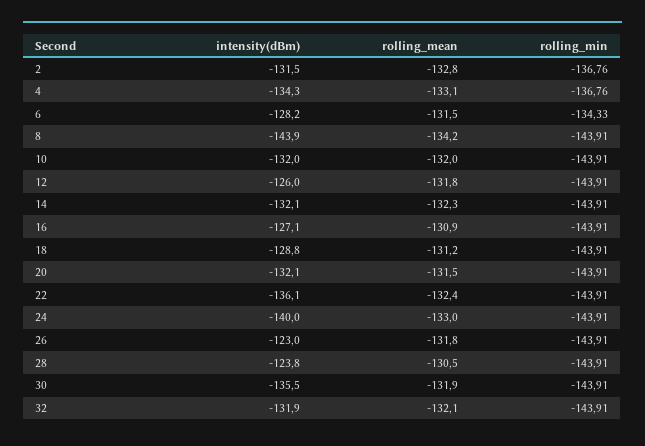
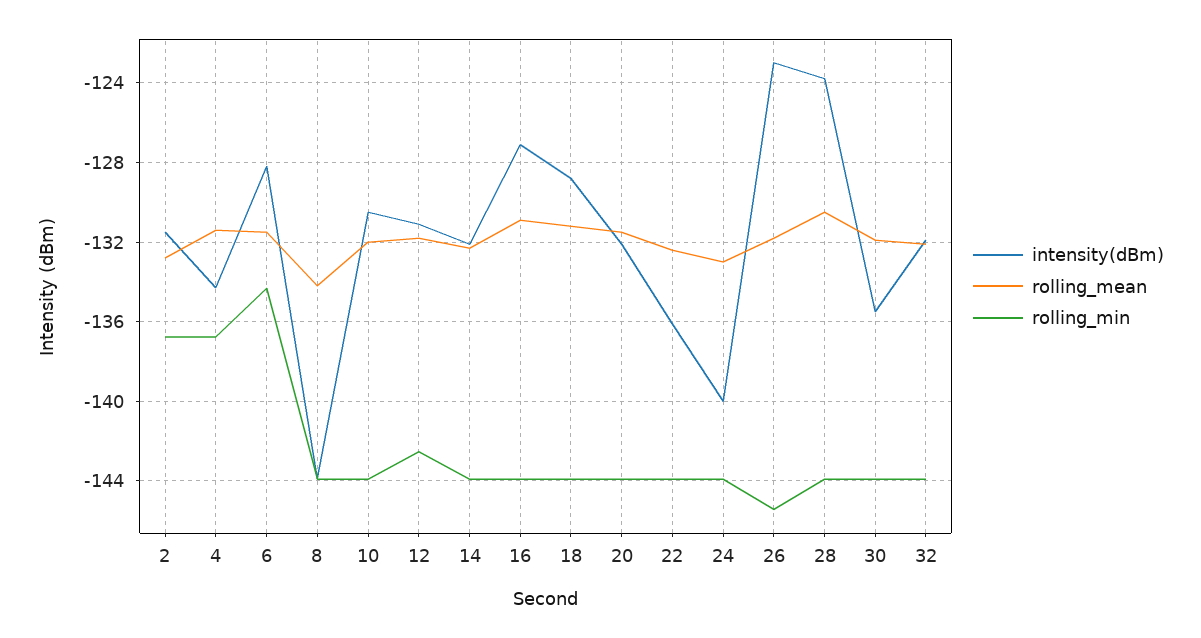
  {
    "intensity(dBm)": {
      "2": -131.5,
      "4": -134.3,
      "6": -128.2,
      "8": -143.9,
-     "10": -132,
+     "10": -130.5,
-     "12": -126,
+     "12": -131,
      "14": -132.1,
      "16": -127.1,
      "18": -128.8,
      "20": -132.1,
      "22": -136.1,
      "24": -140,
      "26": -123,
      "28": -123.8,
      "30": -135.5,
      "32": -131.9
    },
    "rolling_mean": {
      "2": -132.8,
-     "4": -133.1,
+     "4": -131.5,
      "6": -131.5,
      "8": -134.2,
      "10": -132,
      "12": -131.8,
      "14": -132.3,
      "16": -130.9,
      "18": -131.2,
      "20": -131.5,
      "22": -132.4,
      "24": -133,
      "26": -131.8,
      "28": -130.5,
      "30": -131.9,
      "32": -132.1
    },
    "rolling_min": {
      "2": -136.76,
      "4": -136.76,
      "6": -134.33,
      "8": -143.91,
      "10": -143.91,
-     "12": -143.91,
+     "12": -142.5,
      "14": -143.91,
      "16": -143.91,
      "18": -143.91,
      "20": -143.91,
      "22": -143.91,
      "24": -143.91,
-     "26": -143.91,
+     "26": -145.5,
      "28": -143.91,
      "30": -143.91,
      "32": -143.91
    }
  }

